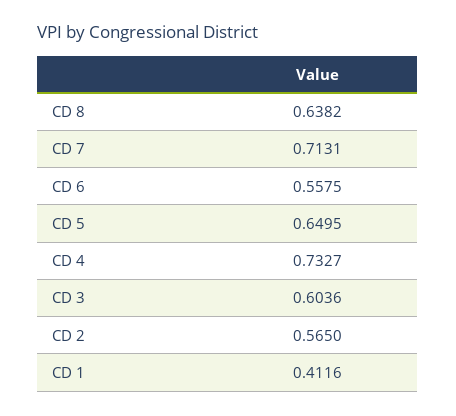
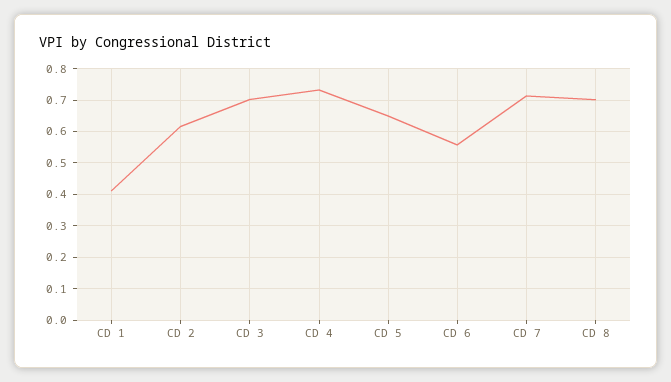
  {
-   "CD 8": 0.6382,
+   "CD 8": 0.7,
    "CD 7": 0.7131,
    "CD 6": 0.5575,
    "CD 5": 0.6495,
    "CD 4": 0.7327,
-   "CD 3": 0.6036,
+   "CD 3": 0.7,
-   "CD 2": 0.565,
+   "CD 2": 0.62,
    "CD 1": 0.4116
  }

